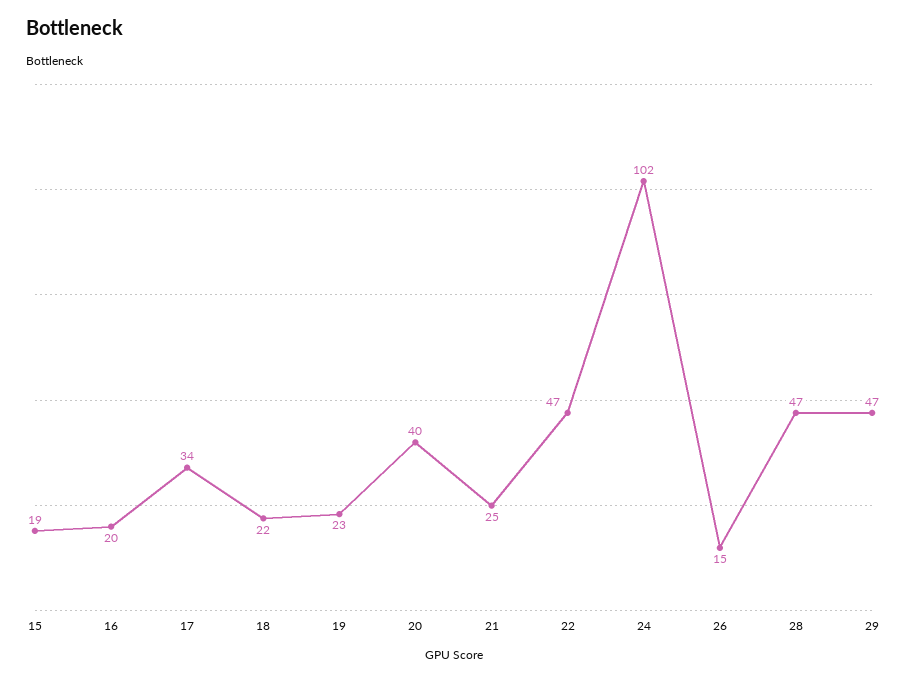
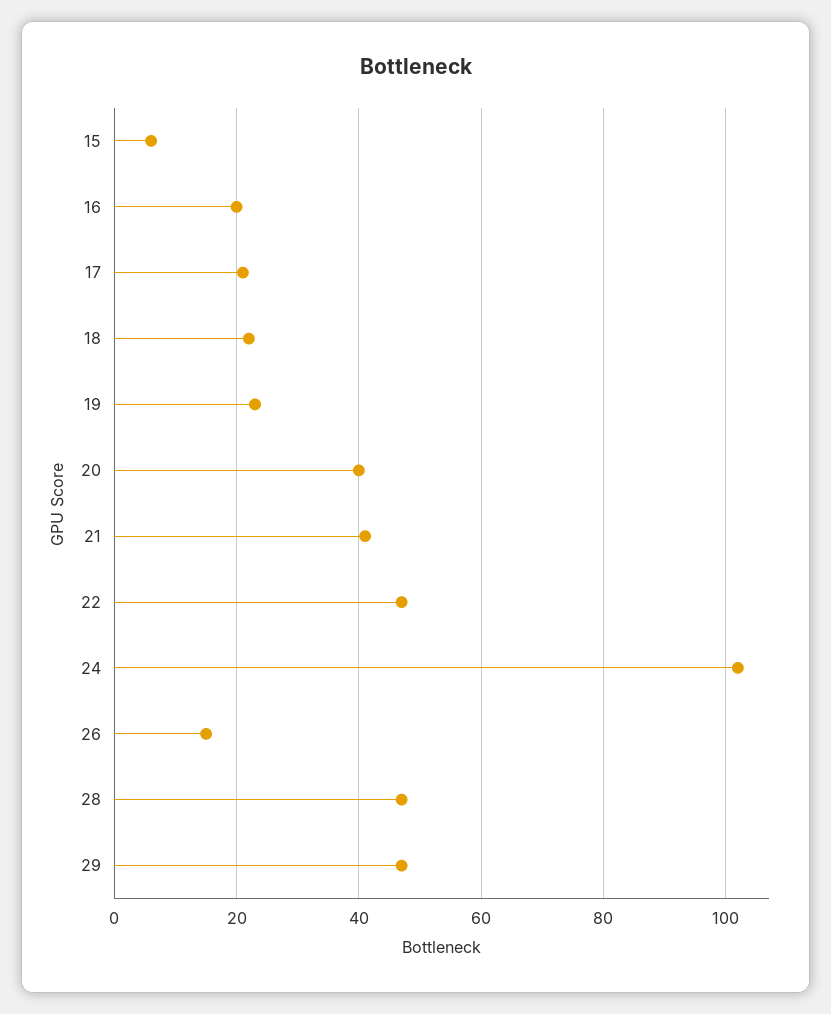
  {
-   "15": 19,
+   "15": 5,
    "16": 20,
-   "17": 34,
+   "17": 20,
    "18": 22,
    "19": 23,
    "20": 40,
-   "21": 25,
+   "21": 40,
    "22": 47,
    "24": 102,
    "26": 15,
    "28": 47,
    "29": 47
  }

